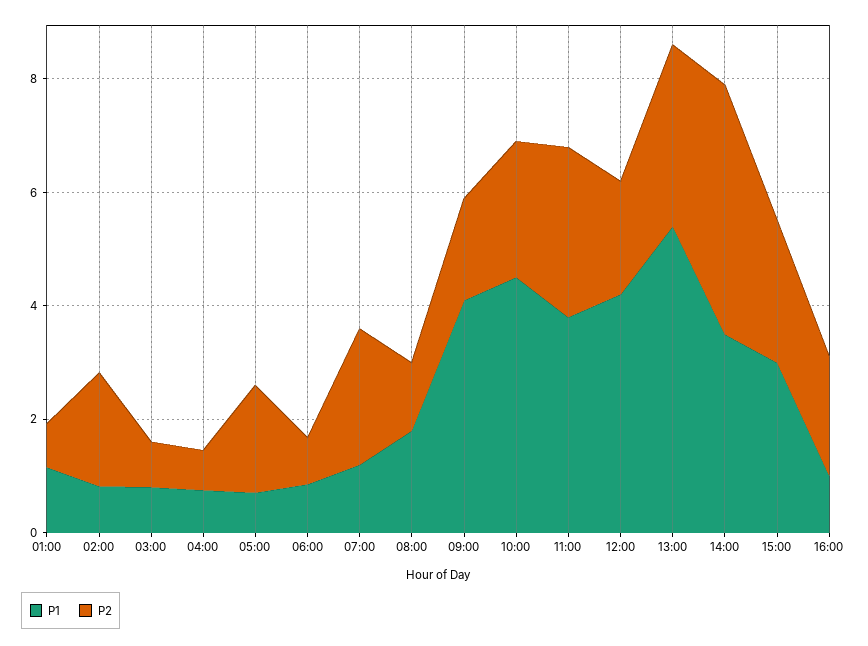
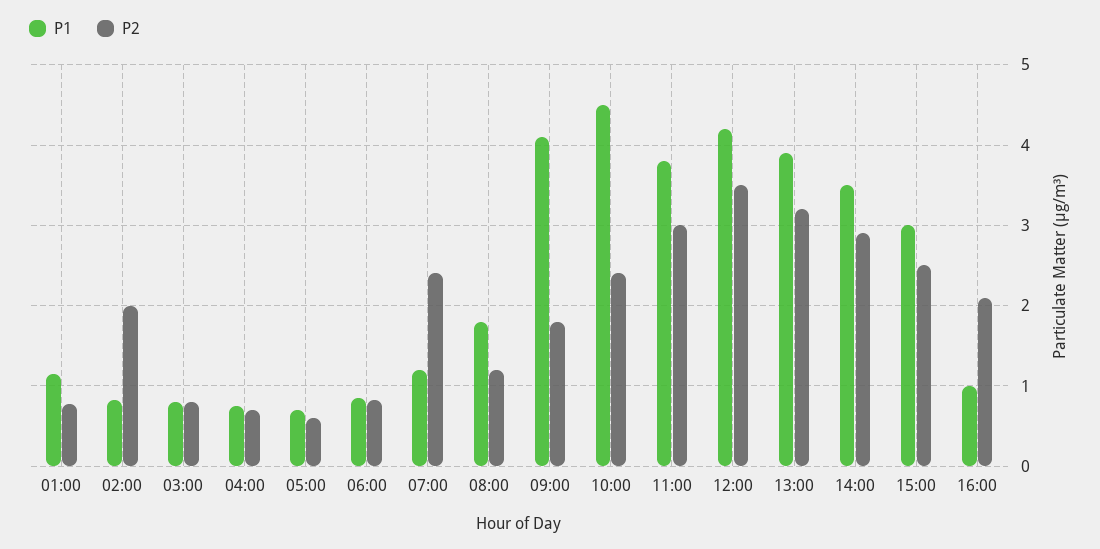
  {
    "P1": {
      "01:00": 1.2,
      "02:00": 0.8,
      "03:00": 0.8,
      "04:00": 0.8,
      "05:00": 0.7,
      "06:00": 0.9,
      "07:00": 1.2,
      "08:00": 1.8,
      "09:00": 4.1,
      "10:00": 4.5,
      "11:00": 3.8,
      "12:00": 4.2,
-     "13:00": 5.5,
+     "13:00": 3.9,
      "14:00": 3.5,
      "15:00": 3,
      "16:00": 1
    },
    "P2": {
      "01:00": 0.8,
      "02:00": 2,
      "03:00": 0.8,
      "04:00": 0.7,
-     "05:00": 2,
+     "05:00": 0.6,
      "06:00": 0.8,
      "07:00": 2.4,
      "08:00": 1.2,
      "09:00": 1.8,
      "10:00": 2.4,
      "11:00": 3,
-     "12:00": 2,
+     "12:00": 3.5,
      "13:00": 3.2,
-     "14:00": 4.5,
+     "14:00": 2.9,
      "15:00": 2.5,
      "16:00": 2.1
    }
  }

